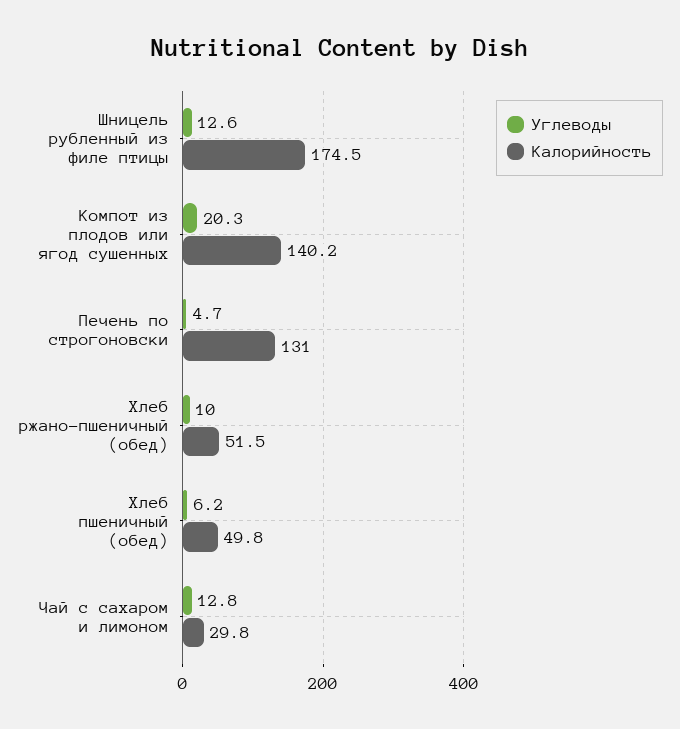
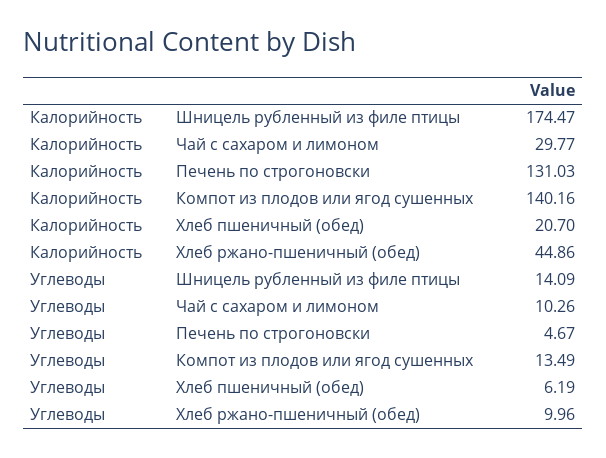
  {
    "Углеводы": {
-     "Шницель рубленный из филе птицы": 12.6,
+     "Шницель рубленный из филе птицы": 14.09,
-     "Компот из плодов или ягод сушенных": 20.3,
+     "Компот из плодов или ягод сушенных": 13.49,
      "Печень по строгоновски": 4.67,
      "Хлеб ржано-пшеничный (обед)": 9.96,
      "Хлеб пшеничный (обед)": 6.19,
-     "Чай с сахаром и лимоном": 12.8
+     "Чай с сахаром и лимоном": 10.26
    },
    "Калорийность": {
      "Шницель рубленный из филе птицы": 174.47,
      "Компот из плодов или ягод сушенных": 140.16,
      "Печень по строгоновски": 131.03,
-     "Хлеб ржано-пшеничный (обед)": 51.5,
+     "Хлеб ржано-пшеничный (обед)": 44.86,
-     "Хлеб пшеничный (обед)": 49.8,
+     "Хлеб пшеничный (обед)": 20.7,
      "Чай с сахаром и лимоном": 29.77
    }
  }

